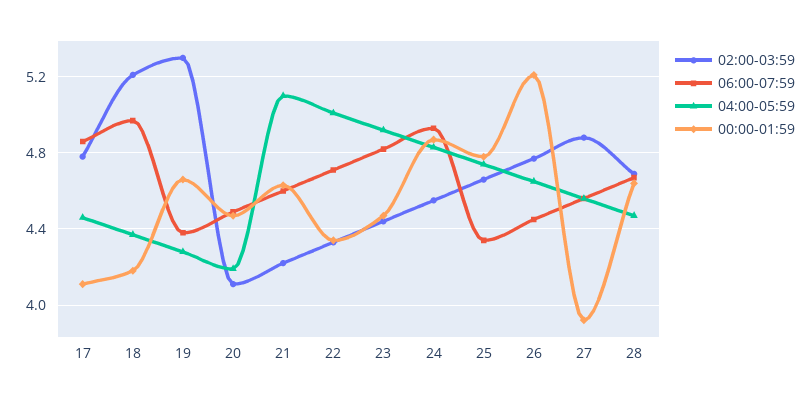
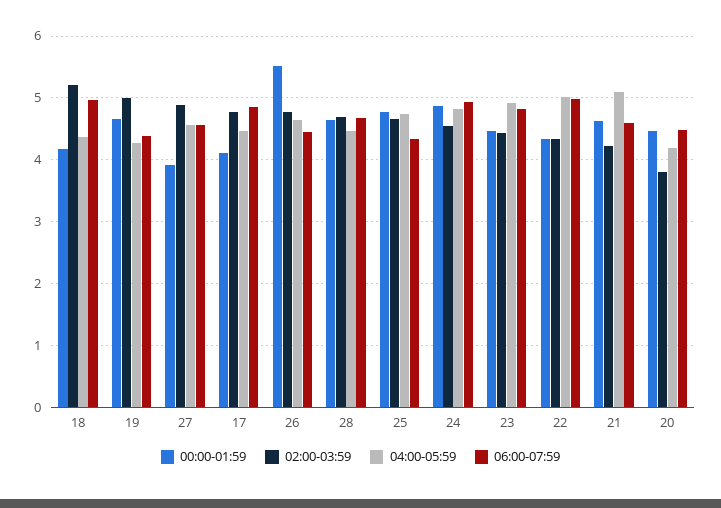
  {
    "02:00-03:59": {
      "17": 4.8,
      "18": 5.2,
-     "19": 5.3,
+     "19": 5,
-     "20": 4.1,
+     "20": 3.8,
      "21": 4.2,
      "22": 4.35,
      "23": 4.45,
      "24": 4.55,
      "25": 4.65,
      "26": 4.75,
      "27": 4.9,
      "28": 4.7
    },
    "06:00-07:59": {
      "17": 4.85,
      "18": 4.95,
      "19": 4.4,
      "20": 4.5,
      "21": 4.6,
-     "22": 4.7,
+     "22": 5,
      "23": 4.8,
      "24": 4.95,
      "25": 4.35,
      "26": 4.45,
      "27": 4.55,
      "28": 4.65
    },
    "04:00-05:59": {
      "17": 4.45,
      "18": 4.35,
      "19": 4.3,
      "20": 4.2,
      "21": 5.1,
      "22": 5,
      "23": 4.9,
      "24": 4.85,
      "25": 4.75,
      "26": 4.65,
      "27": 4.55,
      "28": 4.45
    },
    "00:00-01:59": {
      "17": 4.1,
      "18": 4.2,
      "19": 4.65,
      "20": 4.45,
      "21": 4.65,
      "22": 4.35,
      "23": 4.45,
      "24": 4.85,
      "25": 4.8,
-     "26": 5.2,
+     "26": 5.5,
      "27": 3.9,
      "28": 4.65
    }
  }

